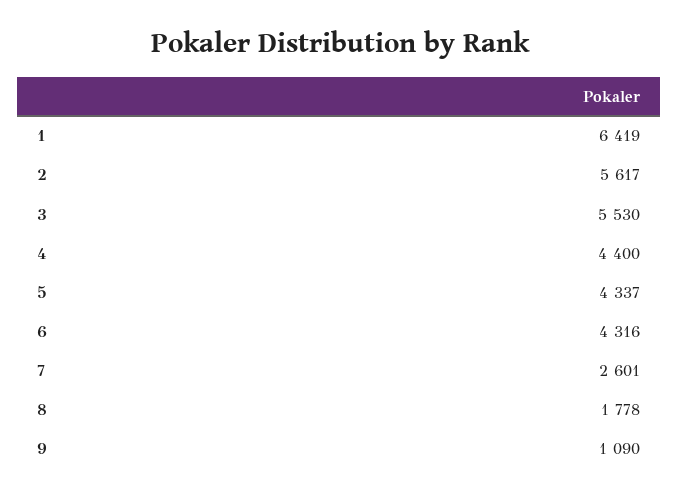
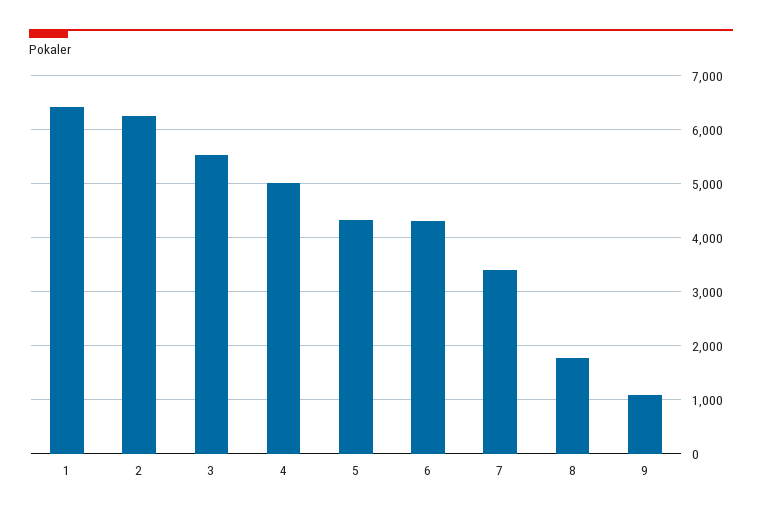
  {
    "1": 6419,
-   "2": 5617,
+   "2": 6200,
    "3": 5530,
-   "4": 4400,
+   "4": 5000,
    "5": 4337,
    "6": 4316,
-   "7": 2601,
+   "7": 3400,
    "8": 1778,
    "9": 1090
  }

